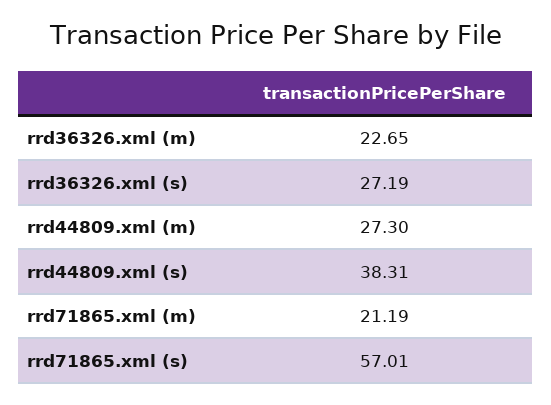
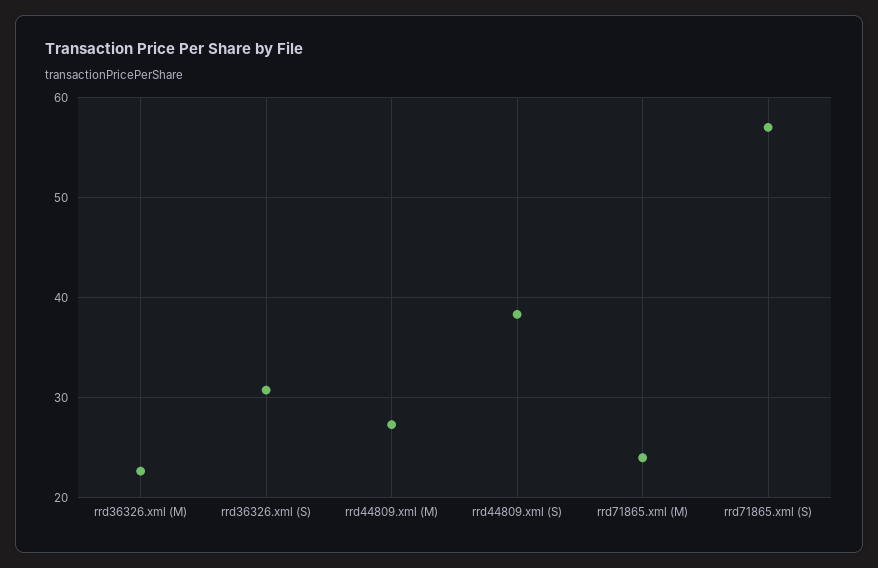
  {
    "rrd36326.xml (m)": 22.65,
-   "rrd36326.xml (s)": 27.19,
+   "rrd36326.xml (s)": 31,
    "rrd44809.xml (m)": 27.3,
    "rrd44809.xml (s)": 38.31,
-   "rrd71865.xml (m)": 21.19,
+   "rrd71865.xml (m)": 24,
    "rrd71865.xml (s)": 57.01
  }

